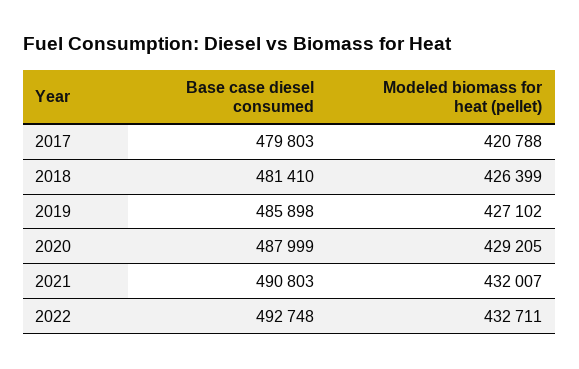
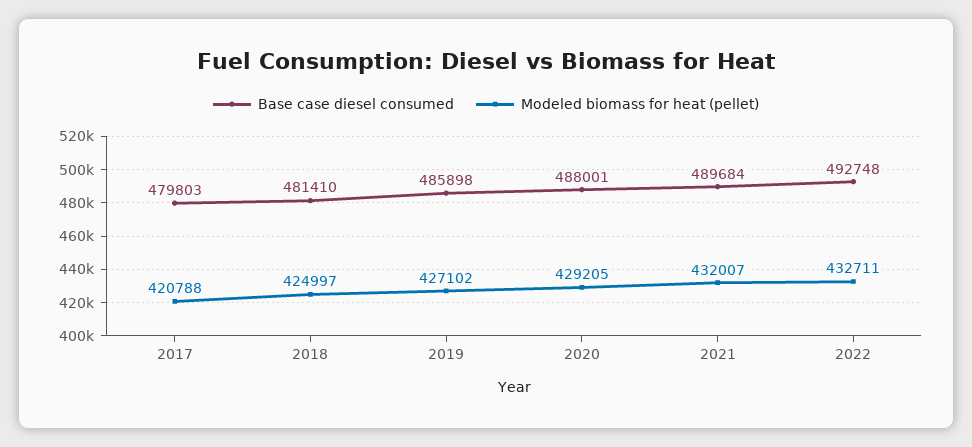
  {
    "Base case diesel consumed": {
      "2017": 479803,
      "2018": 481410,
      "2019": 485898,
-     "2020": 487999,
+     "2020": 488001,
-     "2021": 490803,
+     "2021": 489684,
      "2022": 492748
    },
    "Modeled biomass for heat (pellet)": {
      "2017": 420788,
-     "2018": 426399,
+     "2018": 424997,
      "2019": 427102,
      "2020": 429205,
      "2021": 432007,
      "2022": 432711
    }
  }

